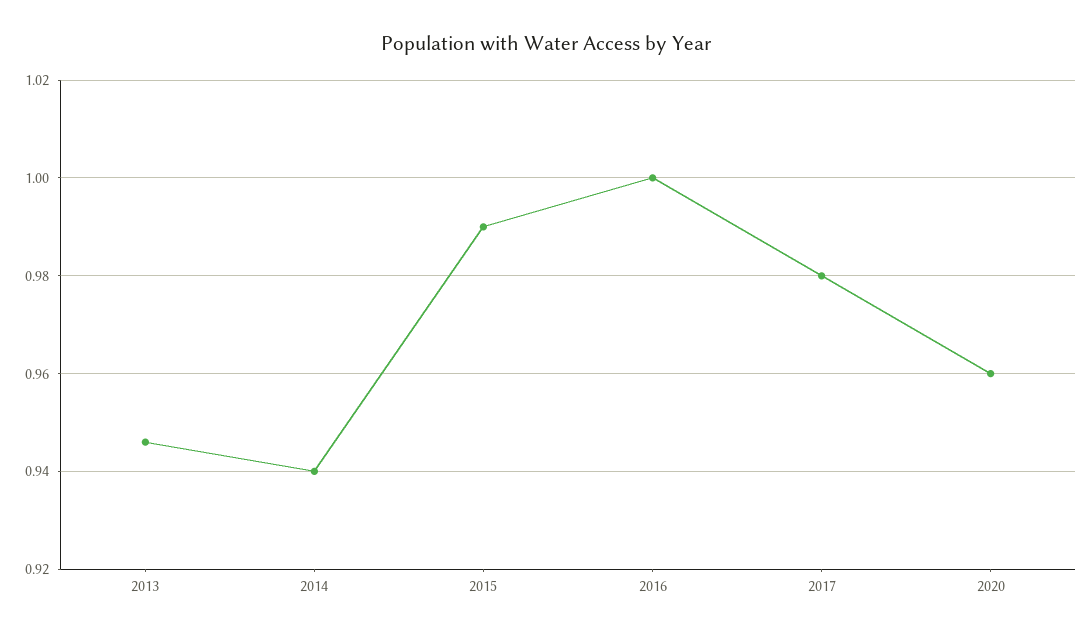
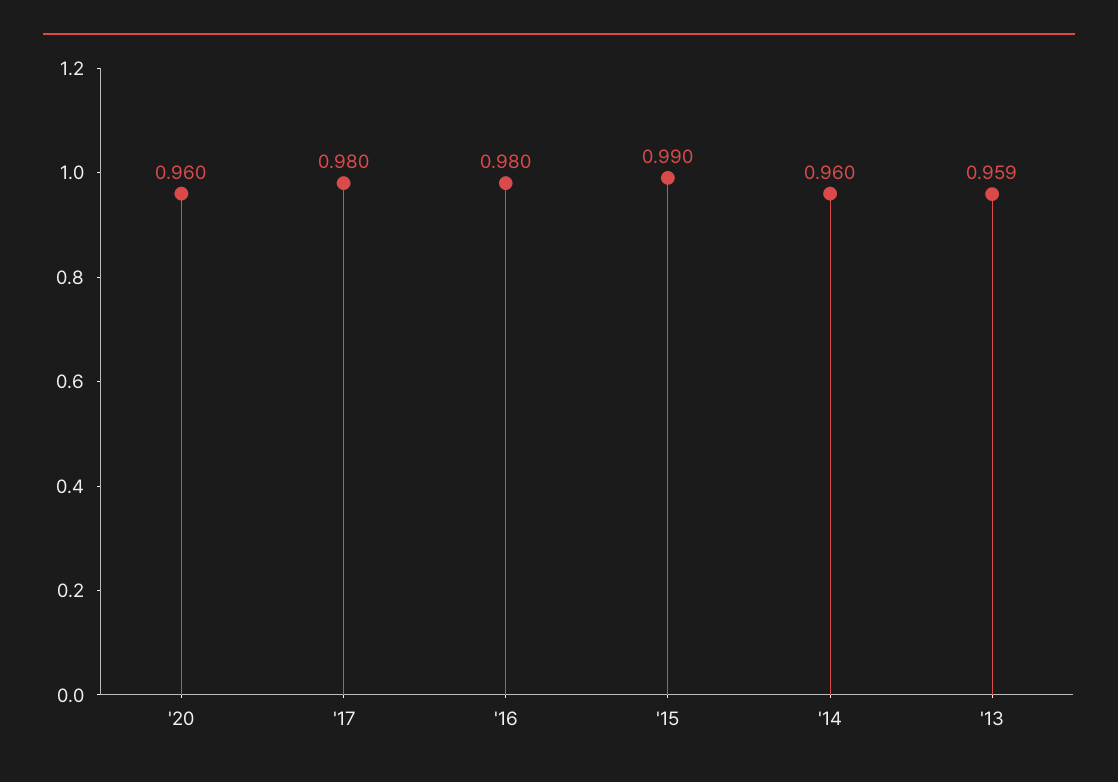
  {
-   "2013": 0.945,
+   "2013": 0.959,
-   "2014": 0.94,
+   "2014": 0.96,
    "2015": 0.99,
-   "2016": 1,
+   "2016": 0.98,
    "2017": 0.98,
    "2020": 0.96
  }

